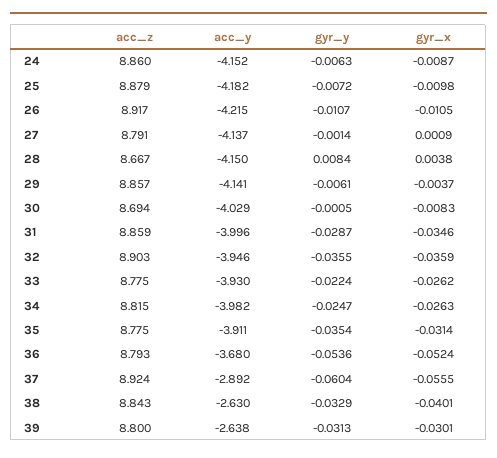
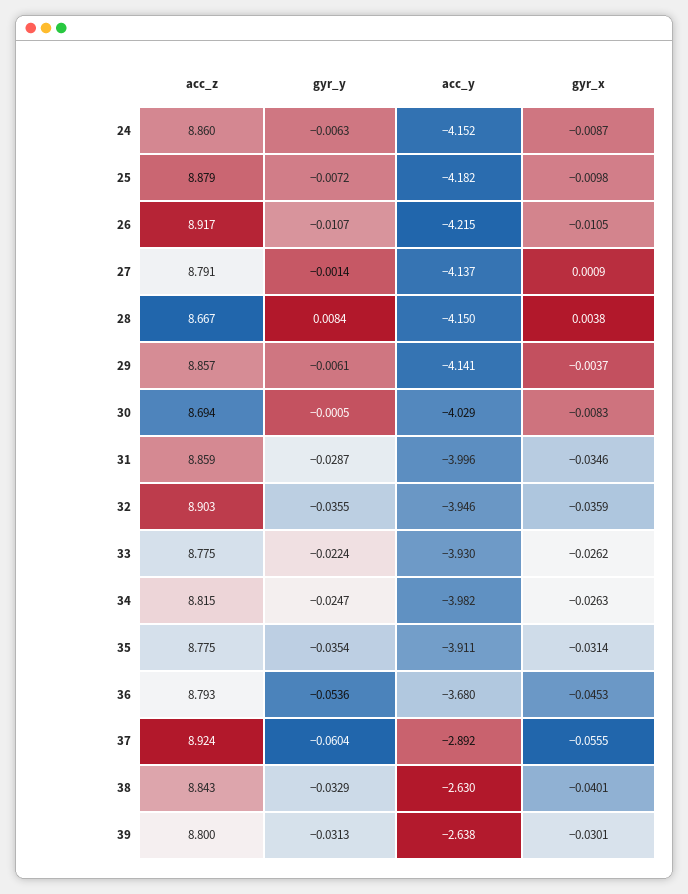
  {
    "acc_z": {
      "24": 8.86,
      "25": 8.879,
      "26": 8.917,
      "27": 8.791,
      "28": 8.667,
      "29": 8.857,
      "30": 8.694,
      "31": 8.859,
      "32": 8.903,
      "33": 8.775,
      "34": 8.815,
      "35": 8.775,
      "36": 8.793,
      "37": 8.924,
      "38": 8.843,
      "39": 8.8
    },
    "acc_y": {
      "24": -4.152,
      "25": -4.182,
      "26": -4.215,
      "27": -4.137,
      "28": -4.15,
      "29": -4.141,
      "30": -4.029,
      "31": -3.996,
      "32": -3.946,
      "33": -3.93,
      "34": -3.982,
      "35": -3.911,
      "36": -3.68,
      "37": -2.892,
      "38": -2.63,
      "39": -2.638
    },
    "gyr_y": {
      "24": -0.0063,
      "25": -0.0072,
      "26": -0.0107,
      "27": -0.0014,
      "28": 0.0084,
      "29": -0.0061,
      "30": -0.0005,
      "31": -0.0287,
      "32": -0.0355,
      "33": -0.0224,
      "34": -0.0247,
      "35": -0.0354,
      "36": -0.0536,
      "37": -0.0604,
      "38": -0.0329,
      "39": -0.0313
    },
    "gyr_x": {
      "24": -0.0087,
      "25": -0.0098,
      "26": -0.0105,
      "27": 0.0009,
      "28": 0.0038,
      "29": -0.0037,
      "30": -0.0083,
      "31": -0.0346,
      "32": -0.0359,
      "33": -0.0262,
      "34": -0.0263,
      "35": -0.0314,
-     "36": -0.0524,
+     "36": -0.0453,
      "37": -0.0555,
      "38": -0.0401,
      "39": -0.0301
    }
  }

